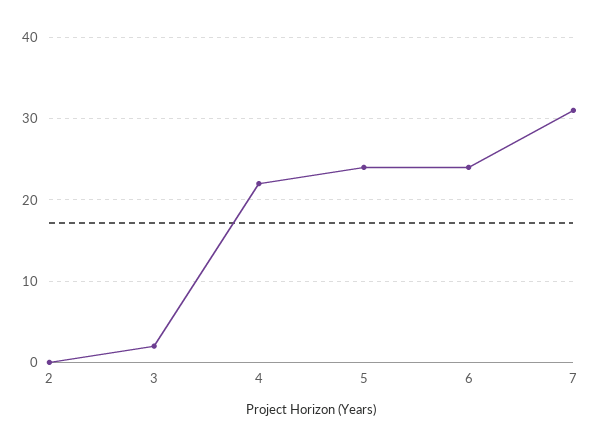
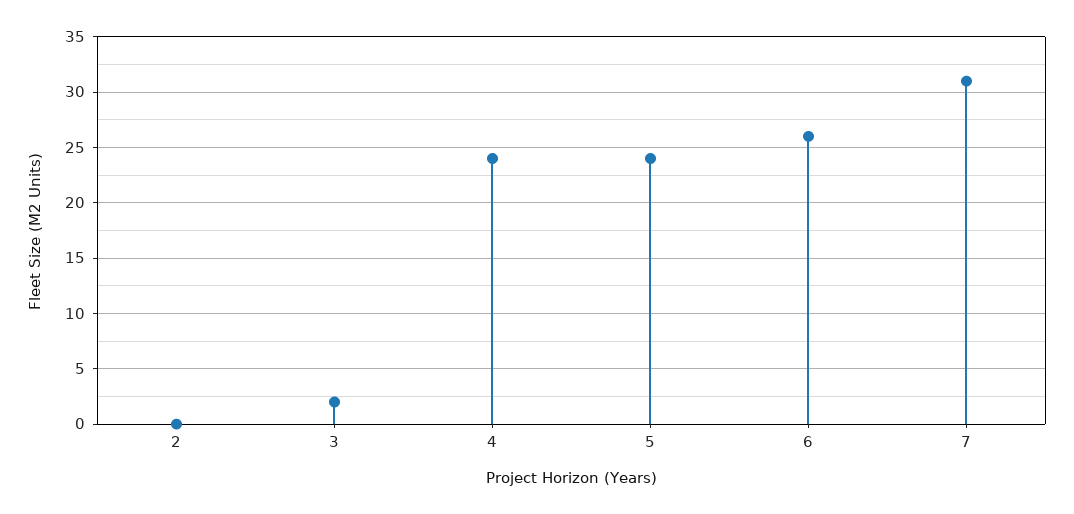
  {
    "2": 0,
    "3": 2,
-   "4": 22,
+   "4": 24,
    "5": 24,
-   "6": 24,
+   "6": 26,
    "7": 31
  }

